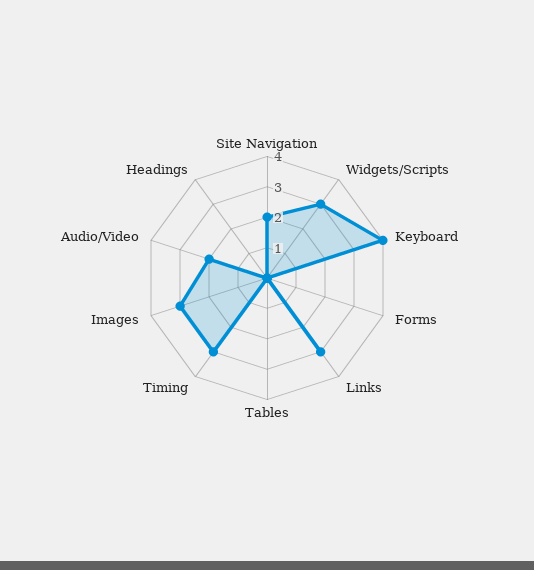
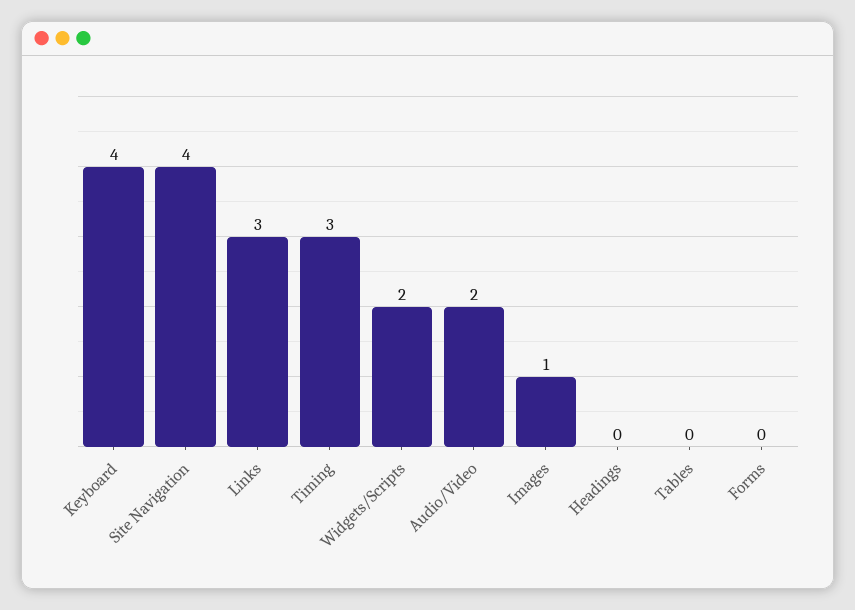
  {
-   "Site Navigation": 2,
+   "Site Navigation": 4,
-   "Widgets/Scripts": 3,
+   "Widgets/Scripts": 2,
    "Keyboard": 4,
    "Forms": 0,
    "Links": 3,
    "Tables": 0,
    "Timing": 3,
-   "Images": 3,
+   "Images": 1,
    "Audio/Video": 2,
    "Headings": 0
  }

